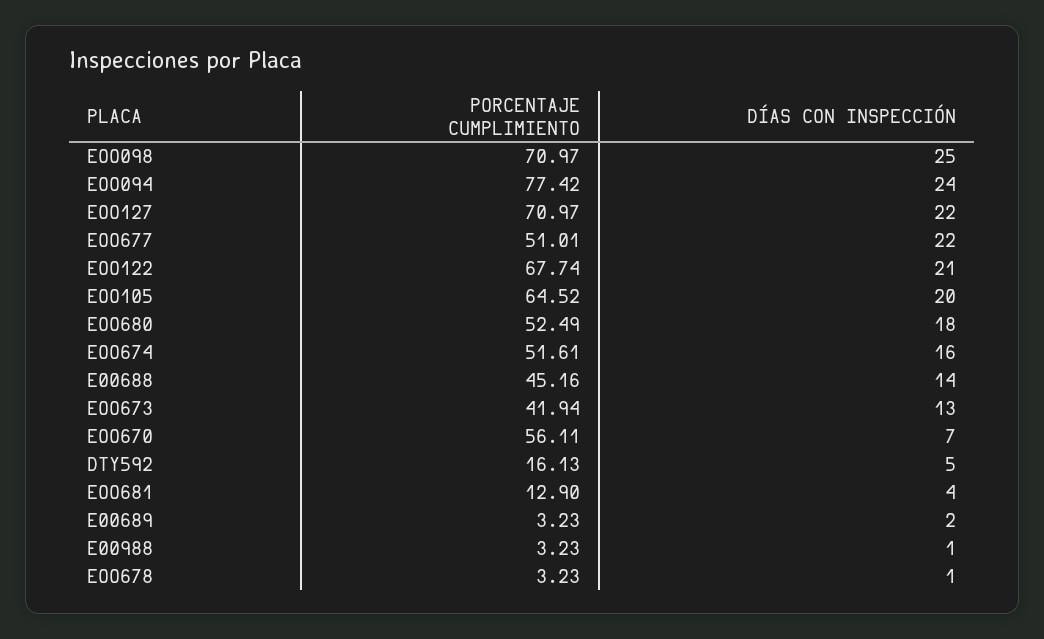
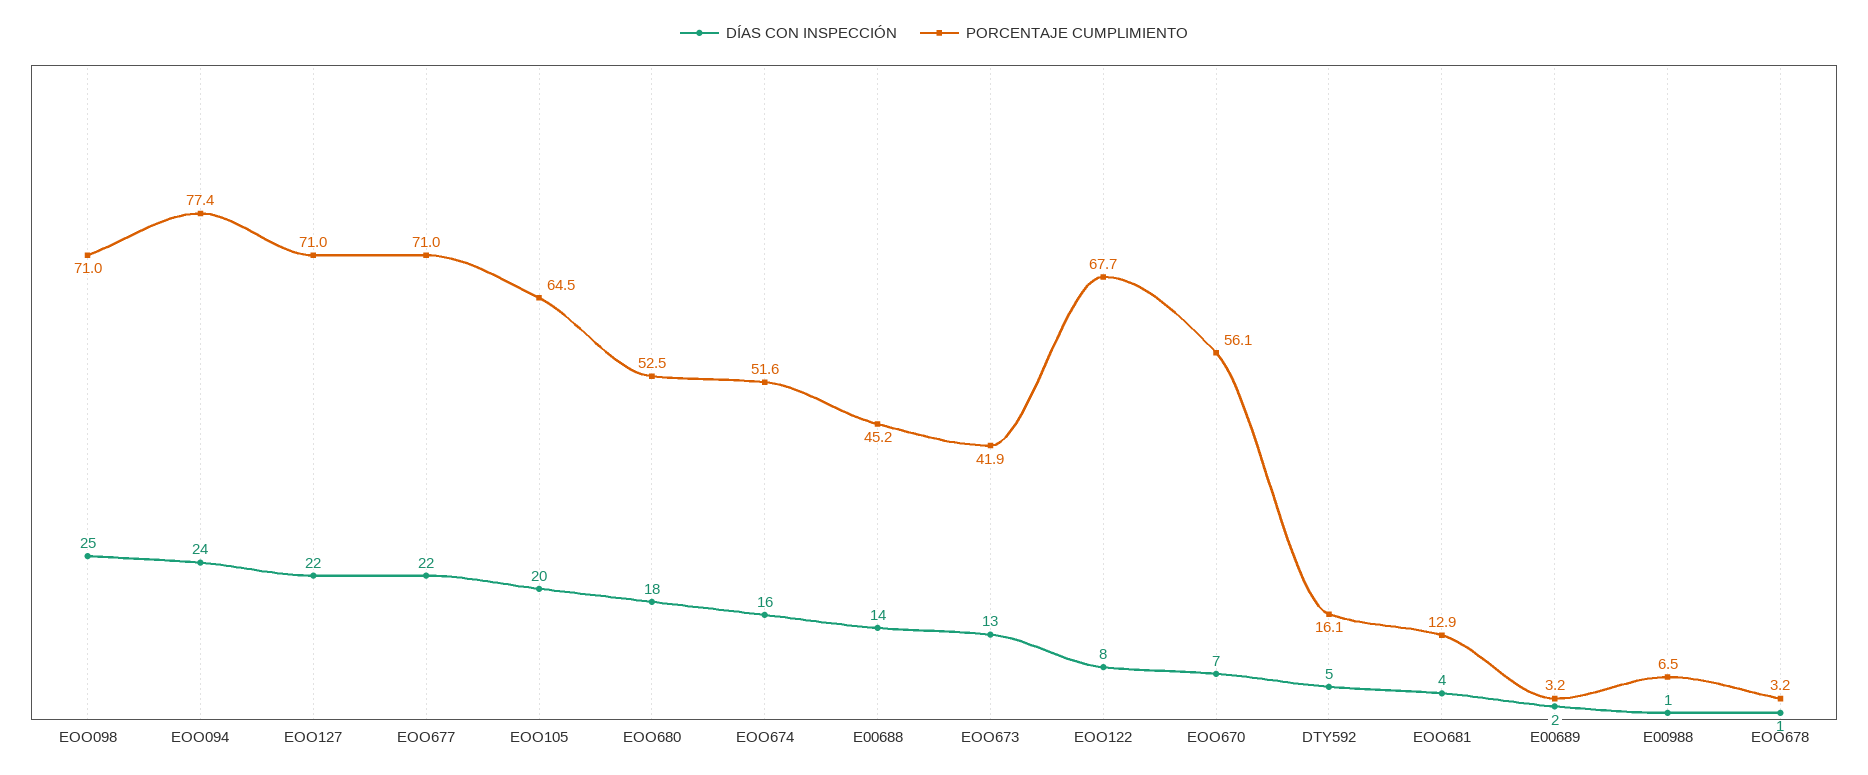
  {
    "PORCENTAJE CUMPLIMIENTO": {
      "EOO098": 70.97,
      "EOO094": 77.42,
      "EOO127": 70.97,
-     "EOO677": 51.01,
+     "EOO677": 71,
      "EOO122": 67.74,
      "EOO105": 64.52,
      "EOO680": 52.49,
      "EOO674": 51.61,
      "E00688": 45.16,
      "EOO673": 41.94,
      "EOO670": 56.11,
      "DTY592": 16.13,
      "EOO681": 12.9,
      "E00689": 3.23,
-     "E00988": 3.23,
+     "E00988": 6.5,
      "EOO678": 3.23
    },
    "DÍAS CON INSPECCIÓN": {
      "EOO098": 25,
      "EOO094": 24,
      "EOO127": 22,
      "EOO677": 22,
-     "EOO122": 21,
+     "EOO122": 8,
      "EOO105": 20,
      "EOO680": 18,
      "EOO674": 16,
      "E00688": 14,
      "EOO673": 13,
      "EOO670": 7,
      "DTY592": 5,
      "EOO681": 4,
      "E00689": 2,
      "E00988": 1,
      "EOO678": 1
    }
  }

